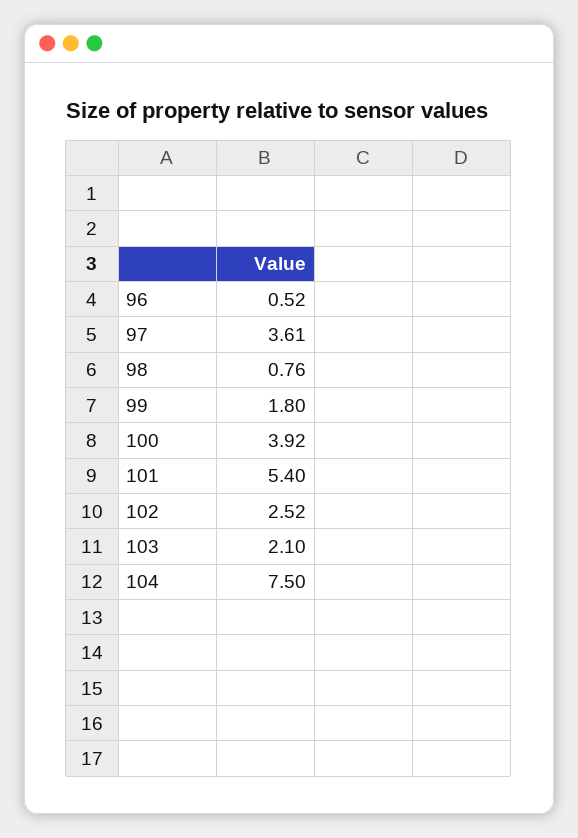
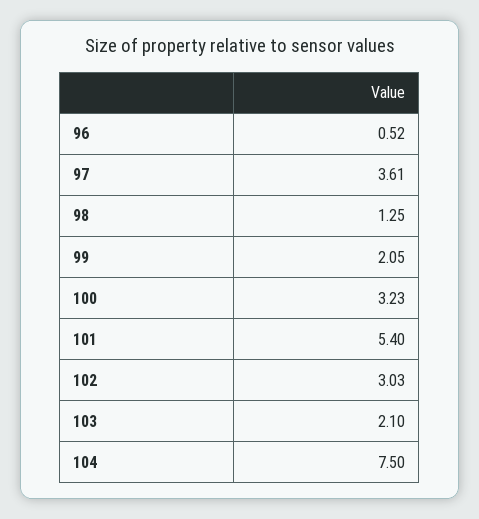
  {
    "96": 0.52,
    "97": 3.61,
-   "98": 0.76,
+   "98": 1.25,
-   "99": 1.8,
+   "99": 2.05,
-   "100": 3.92,
+   "100": 3.23,
    "101": 5.4,
-   "102": 2.52,
+   "102": 3.03,
    "103": 2.1,
    "104": 7.5
  }

